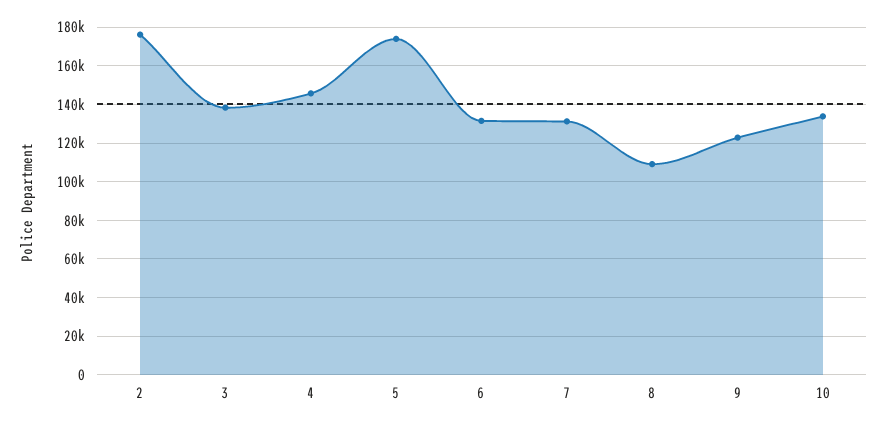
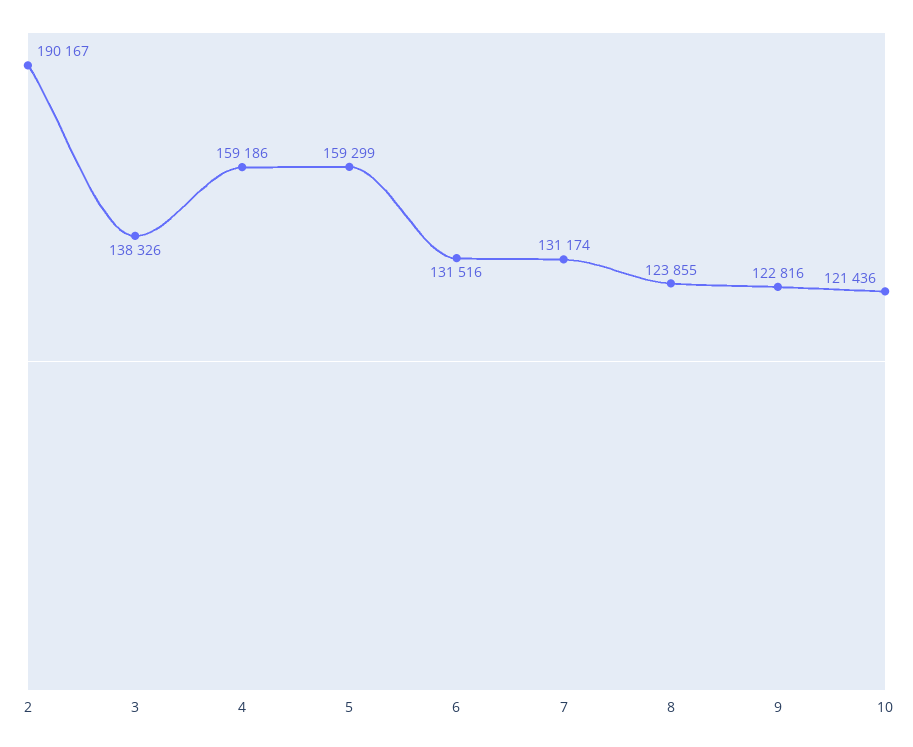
  {
-   "2": 175000,
+   "2": 190167,
    "3": 138326,
-   "4": 145000,
+   "4": 159186,
-   "5": 175000,
+   "5": 159299,
    "6": 131516,
    "7": 131174,
-   "8": 110000,
+   "8": 123855,
    "9": 122816,
-   "10": 135000
+   "10": 121436
  }

